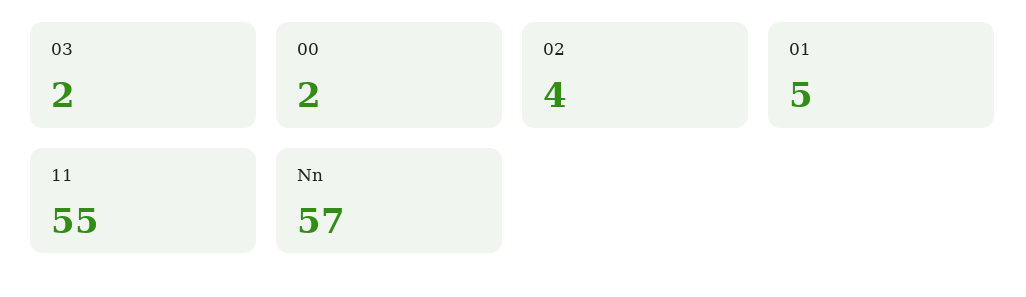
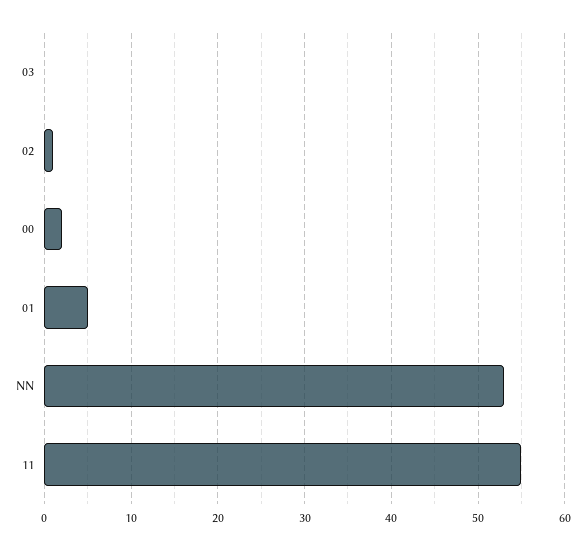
  {
-   "03": 2,
+   "03": 0,
    "00": 2,
-   "02": 4,
+   "02": 1,
    "01": 5,
    "11": 55,
-   "Nn": 57
+   "Nn": 53
  }

